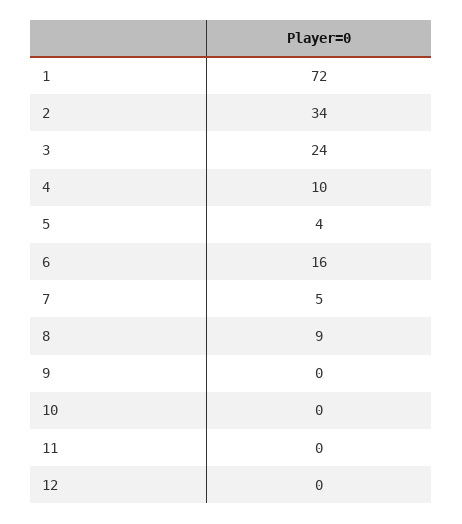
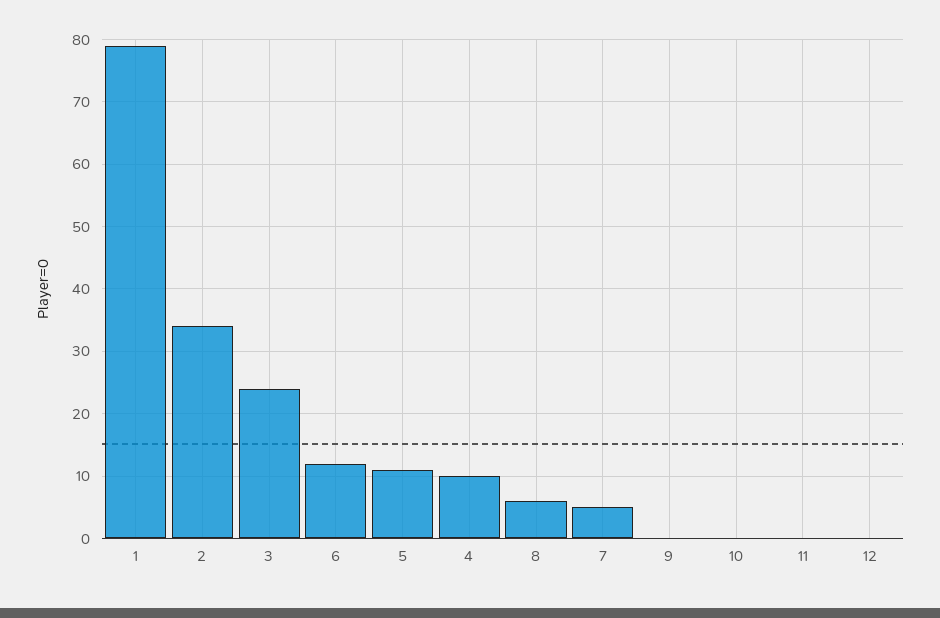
  {
-   "1": 72,
+   "1": 79,
    "2": 34,
    "3": 24,
    "4": 10,
-   "5": 4,
+   "5": 11,
-   "6": 16,
+   "6": 12,
    "7": 5,
-   "8": 9,
+   "8": 6,
    "9": 0,
    "10": 0,
    "11": 0,
    "12": 0
  }

